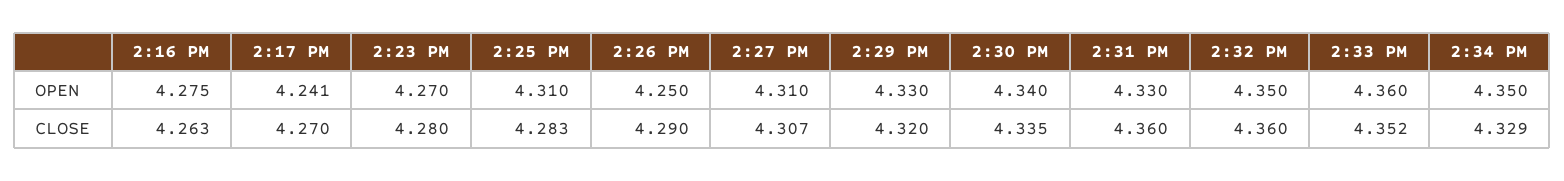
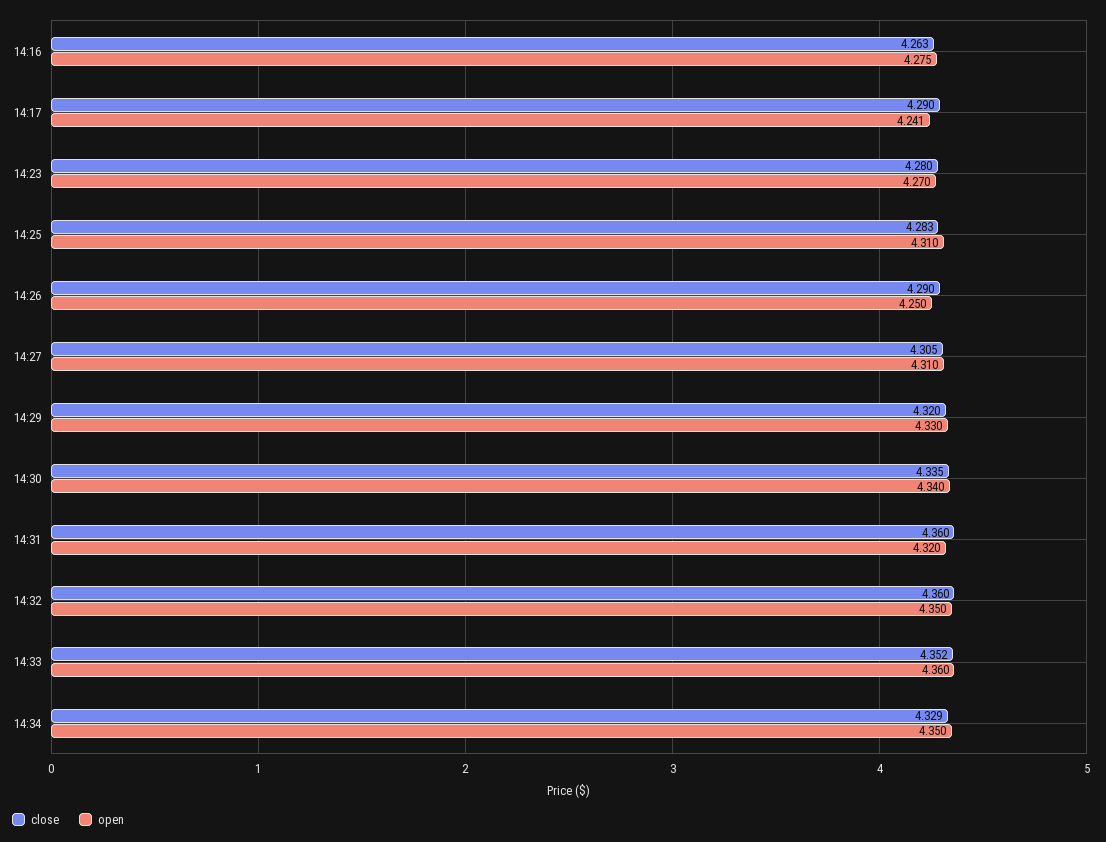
  {
    "OPEN": {
      "2:16 PM": 4.275,
      "2:17 PM": 4.241,
      "2:23 PM": 4.27,
      "2:25 PM": 4.31,
      "2:26 PM": 4.25,
      "2:27 PM": 4.31,
      "2:29 PM": 4.33,
      "2:30 PM": 4.34,
-     "2:31 PM": 4.33,
+     "2:31 PM": 4.32,
      "2:32 PM": 4.35,
      "2:33 PM": 4.36,
      "2:34 PM": 4.35
    },
    "CLOSE": {
      "2:16 PM": 4.263,
-     "2:17 PM": 4.27,
+     "2:17 PM": 4.29,
      "2:23 PM": 4.28,
      "2:25 PM": 4.283,
      "2:26 PM": 4.29,
-     "2:27 PM": 4.307,
+     "2:27 PM": 4.305,
      "2:29 PM": 4.32,
      "2:30 PM": 4.335,
      "2:31 PM": 4.36,
      "2:32 PM": 4.36,
      "2:33 PM": 4.352,
      "2:34 PM": 4.329
    }
  }

